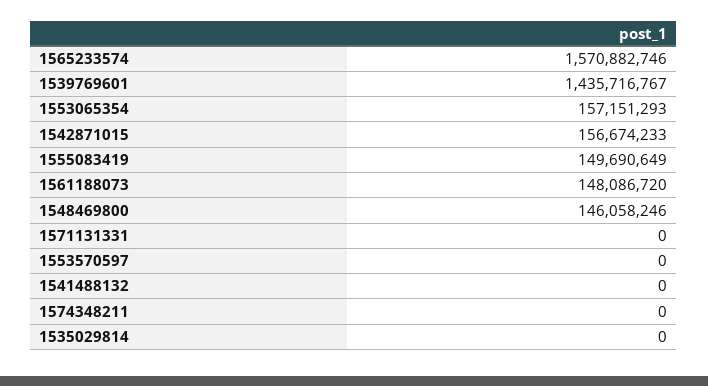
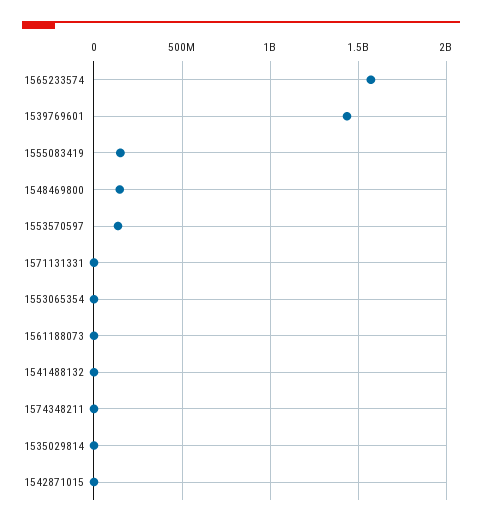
  {
    "1565233574": 1570882746,
    "1539769601": 1435716767,
-   "1553065354": 157151293,
+   "1553065354": 0,
-   "1542871015": 156674233,
+   "1542871015": 0,
    "1555083419": 149690649,
-   "1561188073": 148086720,
+   "1561188073": 0,
    "1548469800": 146058246,
    "1571131331": 0,
-   "1553570597": 0,
+   "1553570597": 150000000,
    "1541488132": 0,
    "1574348211": 0,
    "1535029814": 0
  }

